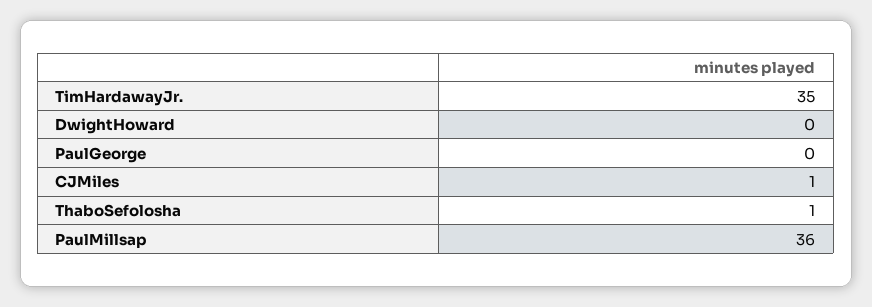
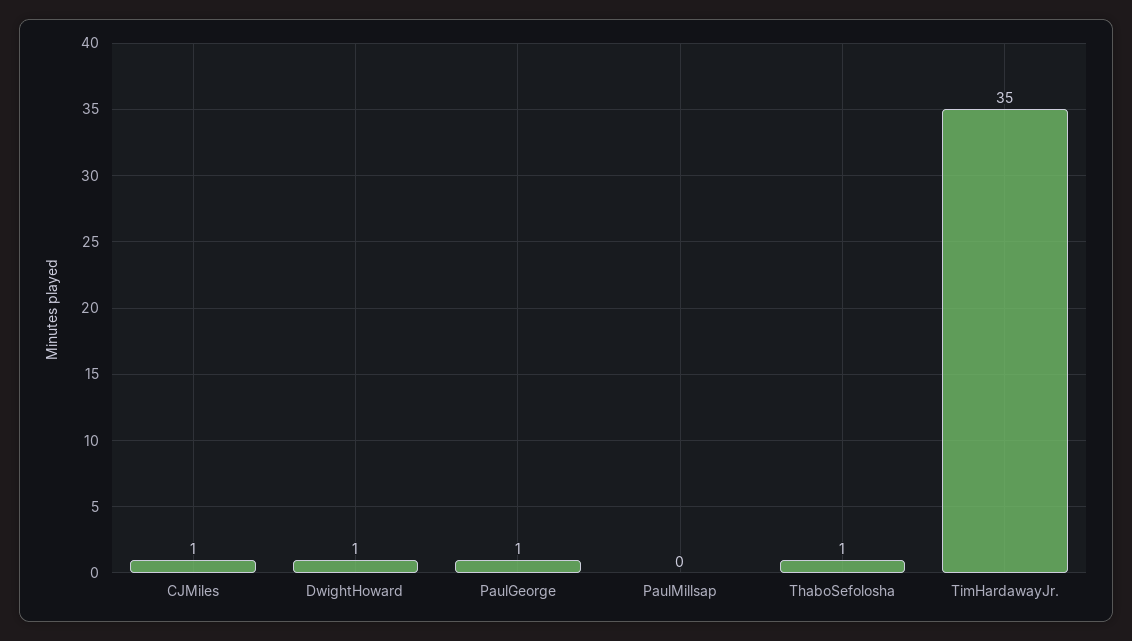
  {
    "TimHardawayJr.": 35,
-   "DwightHoward": 0,
+   "DwightHoward": 1,
-   "PaulGeorge": 0,
+   "PaulGeorge": 1,
    "CJMiles": 1,
    "ThaboSefolosha": 1,
-   "PaulMillsap": 36
+   "PaulMillsap": 0
  }

